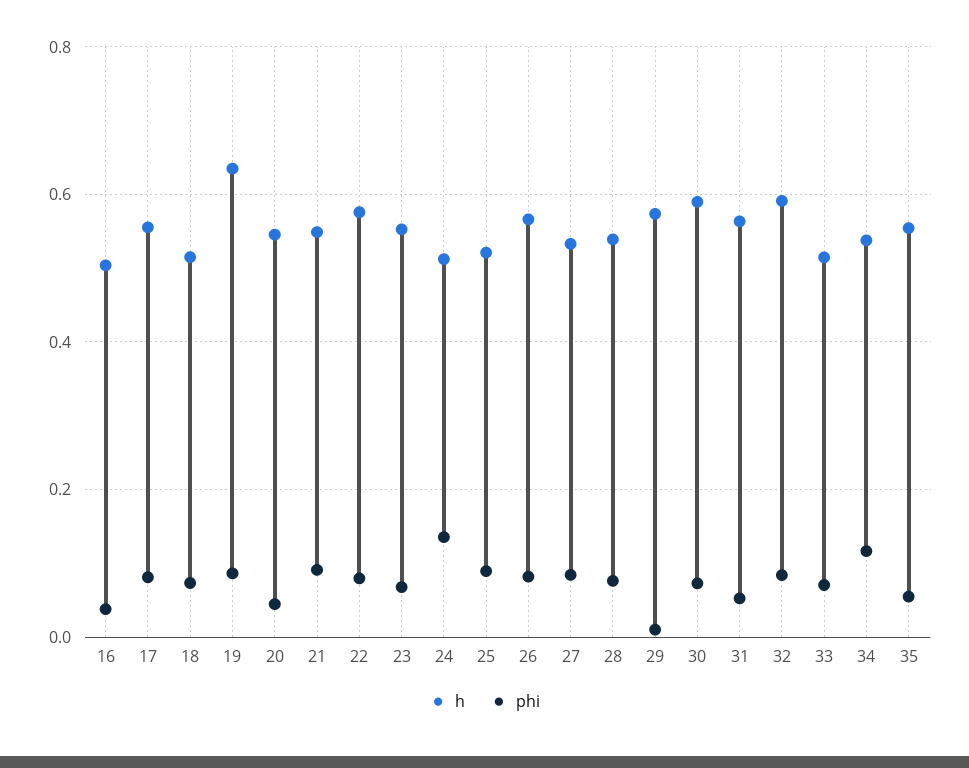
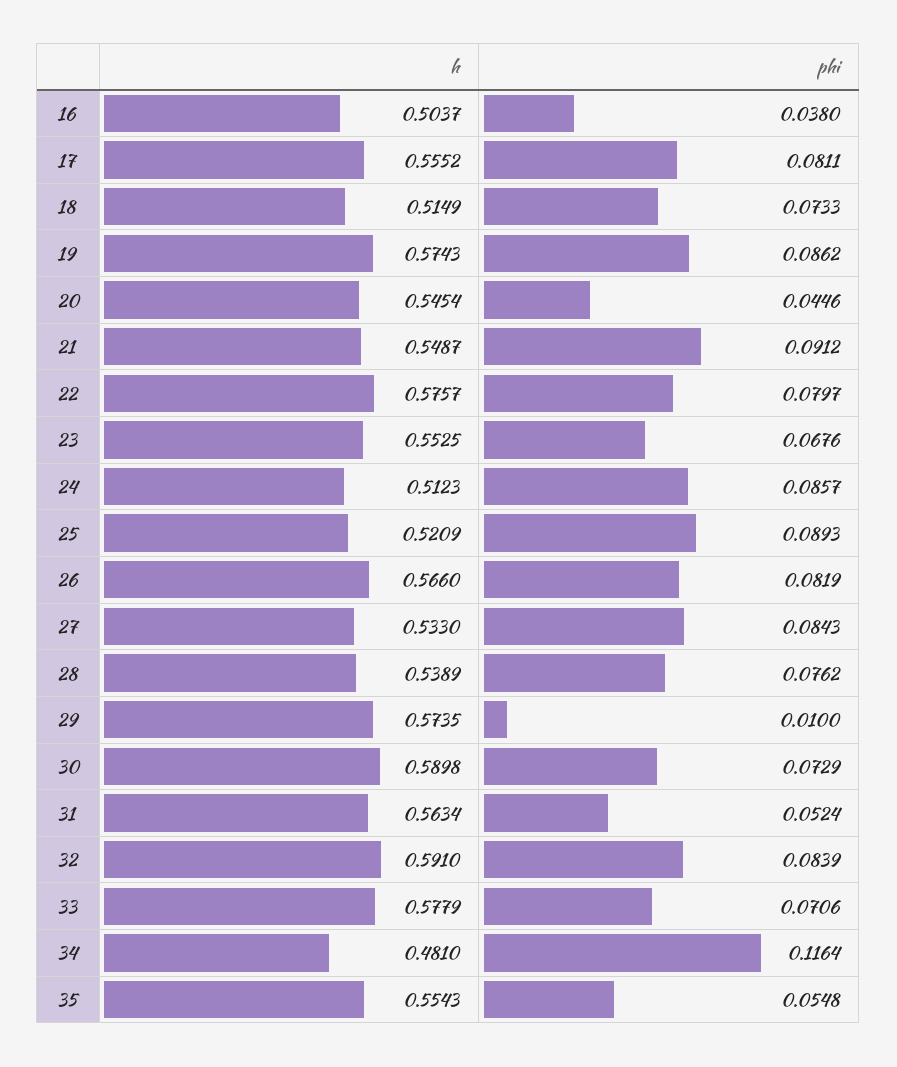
  {
    "h": {
      "16": 0.5037,
      "17": 0.5552,
      "18": 0.5149,
-     "19": 0.64,
+     "19": 0.5743,
      "20": 0.5454,
      "21": 0.5487,
      "22": 0.5757,
      "23": 0.5525,
      "24": 0.5123,
      "25": 0.5209,
      "26": 0.566,
      "27": 0.533,
      "28": 0.5389,
      "29": 0.5735,
      "30": 0.5898,
      "31": 0.5634,
      "32": 0.591,
-     "33": 0.52,
+     "33": 0.5779,
-     "34": 0.54,
+     "34": 0.481,
      "35": 0.5543
    },
    "phi": {
      "16": 0.038,
      "17": 0.0811,
      "18": 0.0733,
      "19": 0.0862,
      "20": 0.0446,
      "21": 0.0912,
      "22": 0.0797,
      "23": 0.0676,
-     "24": 0.14,
+     "24": 0.0857,
      "25": 0.0893,
      "26": 0.0819,
      "27": 0.0843,
      "28": 0.0762,
      "29": 0.01,
      "30": 0.0729,
      "31": 0.0524,
      "32": 0.0839,
      "33": 0.0706,
      "34": 0.1164,
      "35": 0.0548
    }
  }

